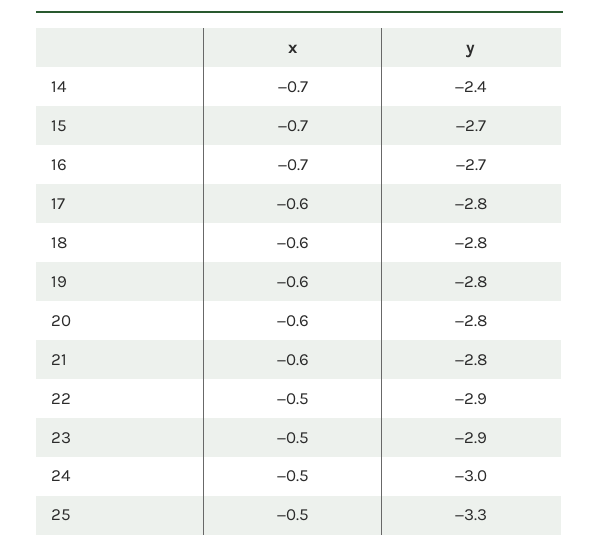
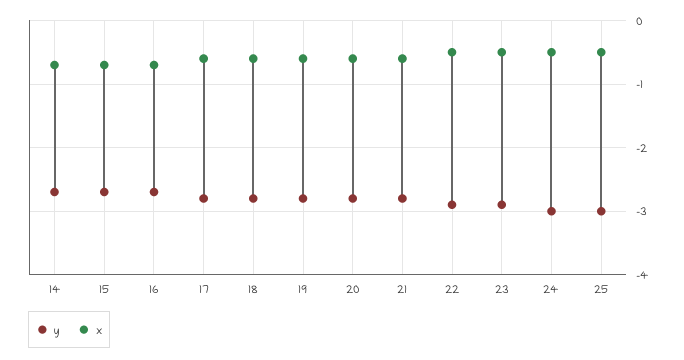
  {
    "x": {
      "14": -0.7,
      "15": -0.7,
      "16": -0.7,
      "17": -0.6,
      "18": -0.6,
      "19": -0.6,
      "20": -0.6,
      "21": -0.6,
      "22": -0.5,
      "23": -0.5,
      "24": -0.5,
      "25": -0.5
    },
    "y": {
-     "14": -2.4,
+     "14": -2.7,
      "15": -2.7,
      "16": -2.7,
      "17": -2.8,
      "18": -2.8,
      "19": -2.8,
      "20": -2.8,
      "21": -2.8,
      "22": -2.9,
      "23": -2.9,
      "24": -3,
-     "25": -3.3
+     "25": -3
    }
  }

